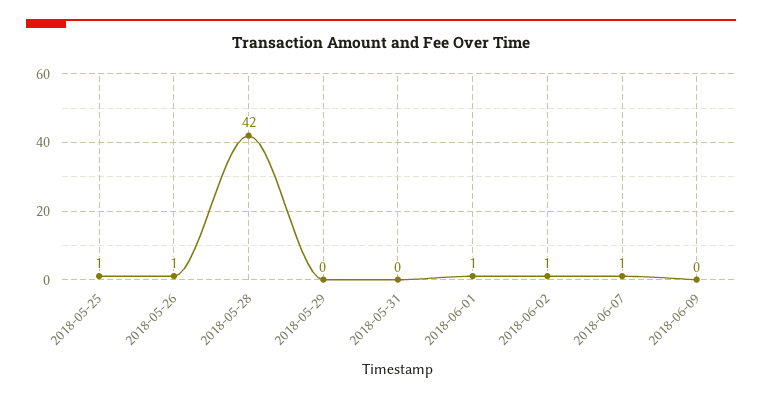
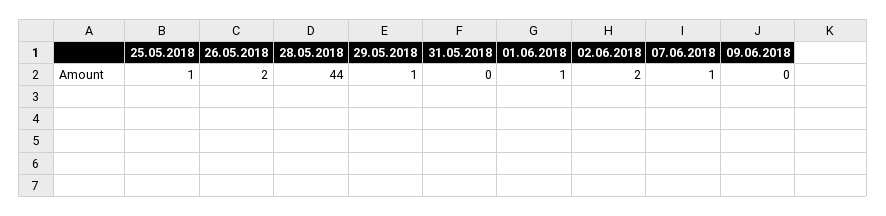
  {
    "2018-05-25": 1,
-   "2018-05-26": 1,
+   "2018-05-26": 2,
-   "2018-05-28": 42,
+   "2018-05-28": 44,
-   "2018-05-29": 0,
+   "2018-05-29": 1,
    "2018-05-31": 0,
    "2018-06-01": 1,
-   "2018-06-02": 1,
+   "2018-06-02": 2,
    "2018-06-07": 1,
    "2018-06-09": 0
  }

